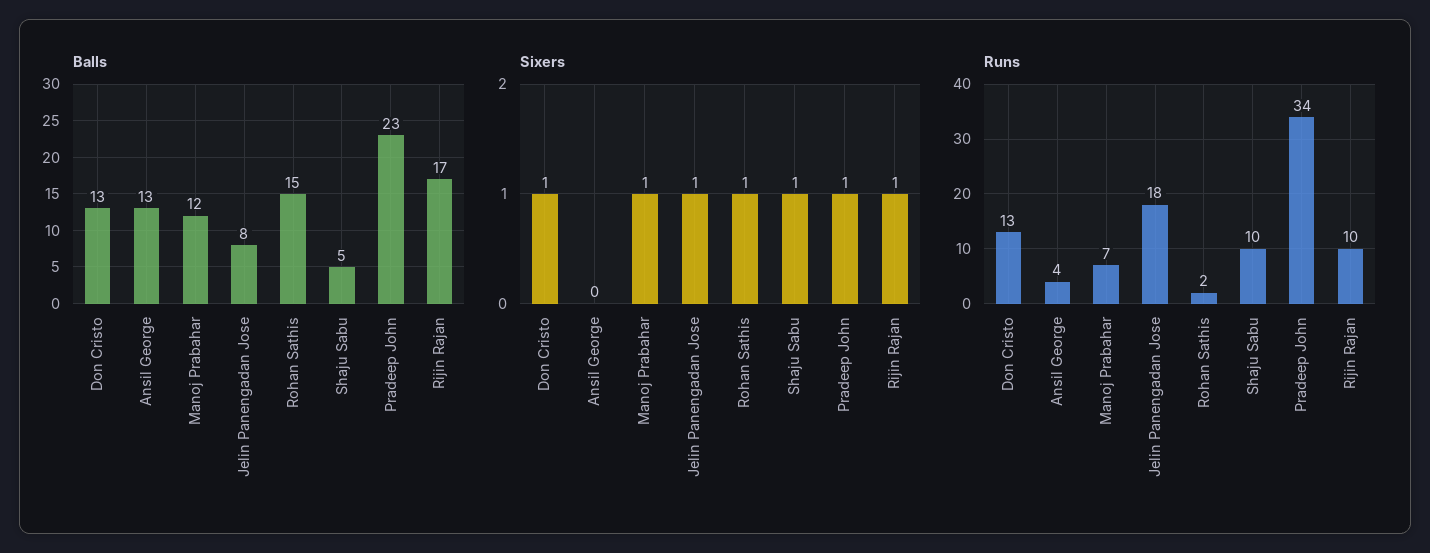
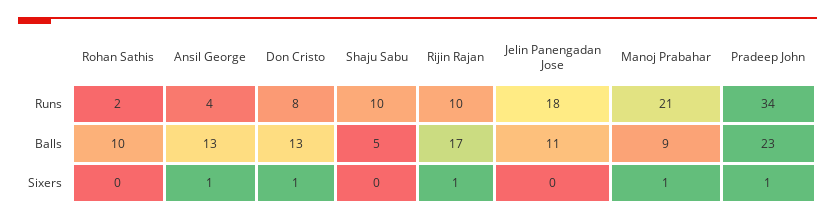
  {
    "Balls": {
      "Don Cristo": 13,
      "Ansil George": 13,
-     "Manoj Prabahar": 12,
+     "Manoj Prabahar": 9,
-     "Jelin Panengadan Jose": 8,
+     "Jelin Panengadan Jose": 11,
-     "Rohan Sathis": 15,
+     "Rohan Sathis": 10,
      "Shaju Sabu": 5,
      "Pradeep John": 23,
      "Rijin Rajan": 17
    },
    "Sixers": {
      "Don Cristo": 1,
-     "Ansil George": 0,
+     "Ansil George": 1,
      "Manoj Prabahar": 1,
-     "Jelin Panengadan Jose": 1,
+     "Jelin Panengadan Jose": 0,
-     "Rohan Sathis": 1,
+     "Rohan Sathis": 0,
-     "Shaju Sabu": 1,
+     "Shaju Sabu": 0,
      "Pradeep John": 1,
      "Rijin Rajan": 1
    },
    "Runs": {
-     "Don Cristo": 13,
+     "Don Cristo": 8,
      "Ansil George": 4,
-     "Manoj Prabahar": 7,
+     "Manoj Prabahar": 21,
      "Jelin Panengadan Jose": 18,
      "Rohan Sathis": 2,
      "Shaju Sabu": 10,
      "Pradeep John": 34,
      "Rijin Rajan": 10
    }
  }

